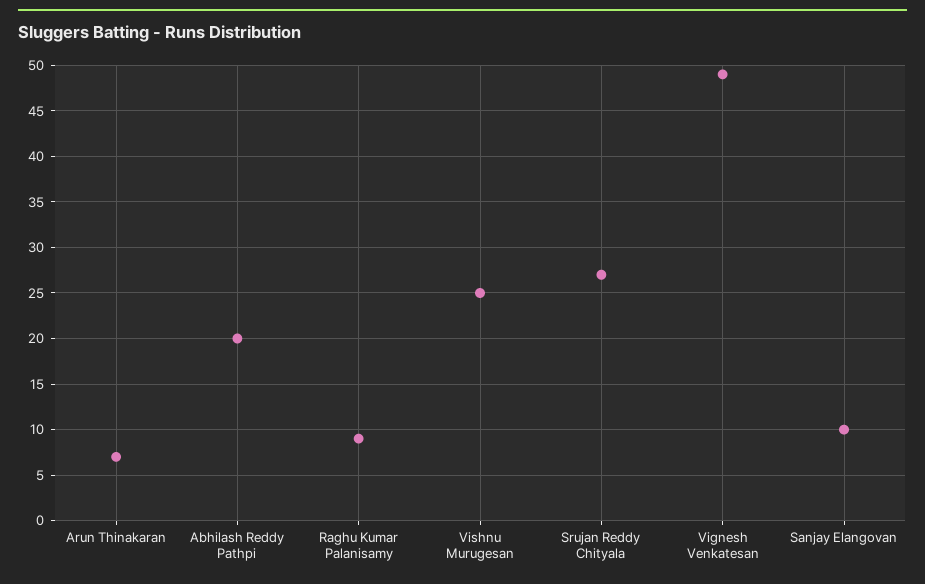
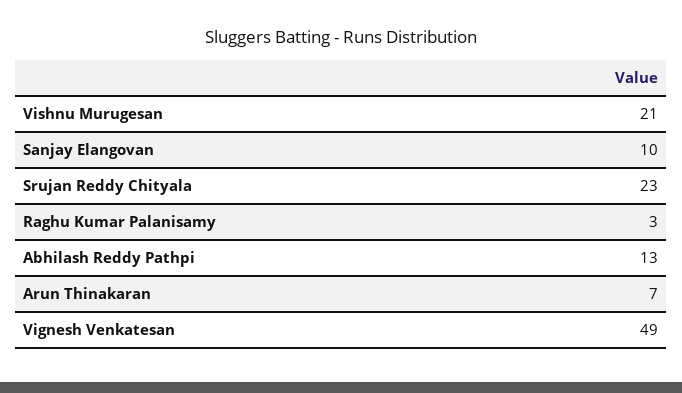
  {
    "Arun Thinakaran": 7,
-   "Abhilash Reddy Pathpi": 20,
+   "Abhilash Reddy Pathpi": 13,
-   "Raghu Kumar Palanisamy": 9,
+   "Raghu Kumar Palanisamy": 3,
-   "Vishnu Murugesan": 25,
+   "Vishnu Murugesan": 21,
-   "Srujan Reddy Chityala": 27,
+   "Srujan Reddy Chityala": 23,
    "Vignesh Venkatesan": 49,
    "Sanjay Elangovan": 10
  }

